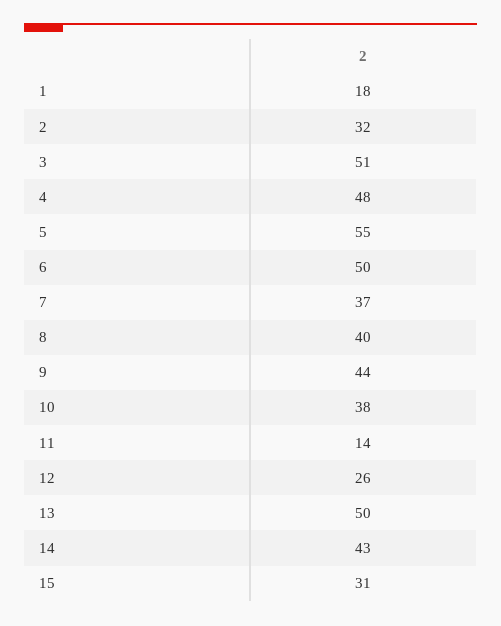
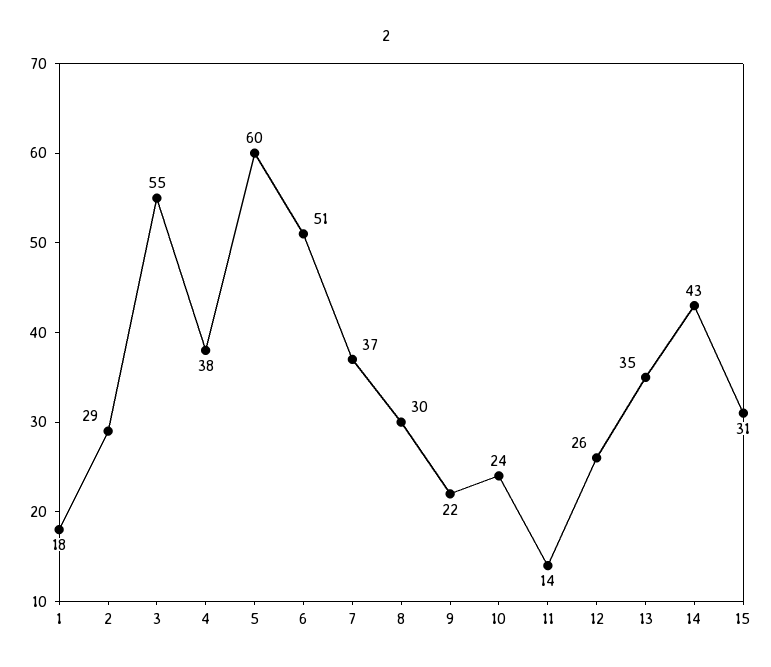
  {
    "1": 18,
-   "2": 32,
+   "2": 29,
-   "3": 51,
+   "3": 55,
-   "4": 48,
+   "4": 38,
-   "5": 55,
+   "5": 60,
-   "6": 50,
+   "6": 51,
    "7": 37,
-   "8": 40,
+   "8": 30,
-   "9": 44,
+   "9": 22,
-   "10": 38,
+   "10": 24,
    "11": 14,
    "12": 26,
-   "13": 50,
+   "13": 35,
    "14": 43,
    "15": 31
  }

